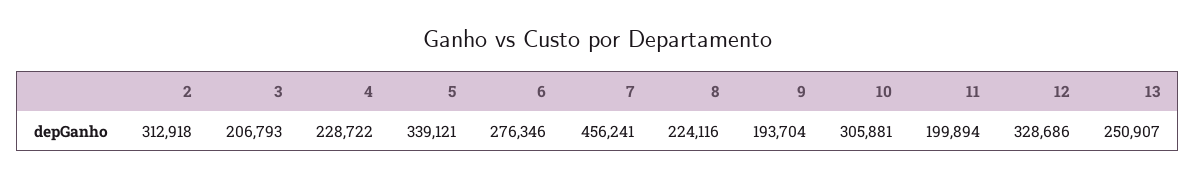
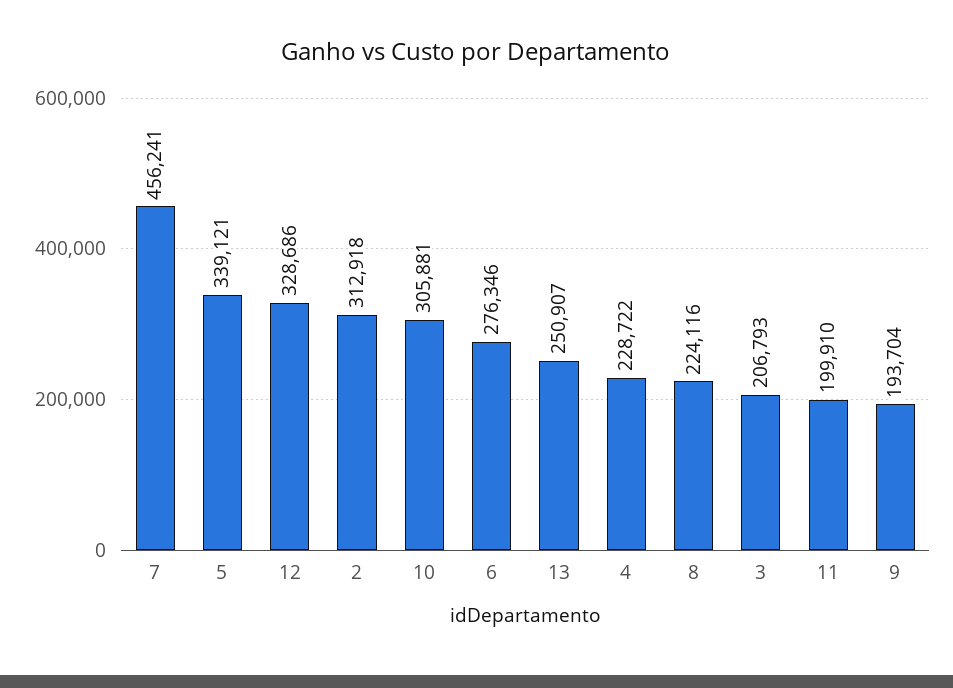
  {
    "2": 312918,
    "3": 206793,
    "4": 228722,
    "5": 339121,
    "6": 276346,
    "7": 456241,
    "8": 224116,
    "9": 193704,
    "10": 305881,
-   "11": 199894,
+   "11": 199910,
    "12": 328686,
    "13": 250907
  }

